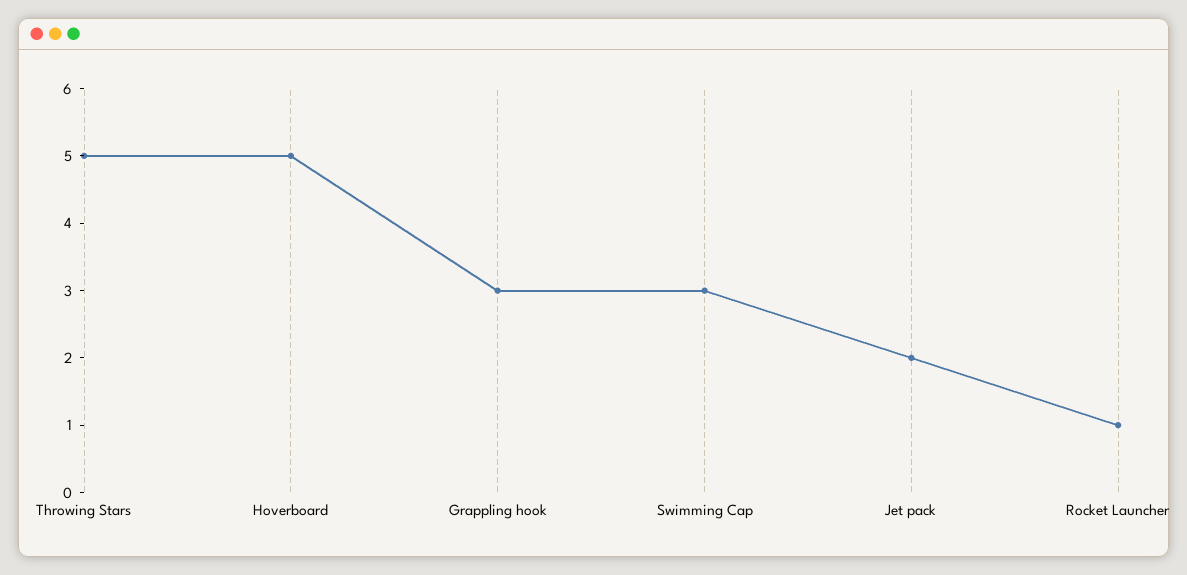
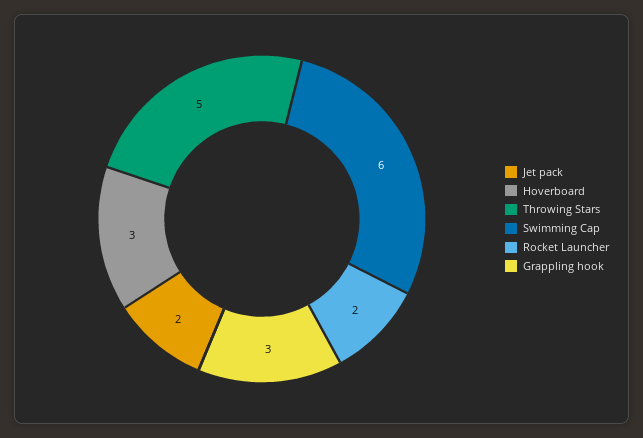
  {
    "Throwing Stars": 5,
-   "Hoverboard": 5,
+   "Hoverboard": 3,
    "Grappling hook": 3,
-   "Swimming Cap": 3,
+   "Swimming Cap": 6,
    "Jet pack": 2,
-   "Rocket Launcher": 1
+   "Rocket Launcher": 2
  }

